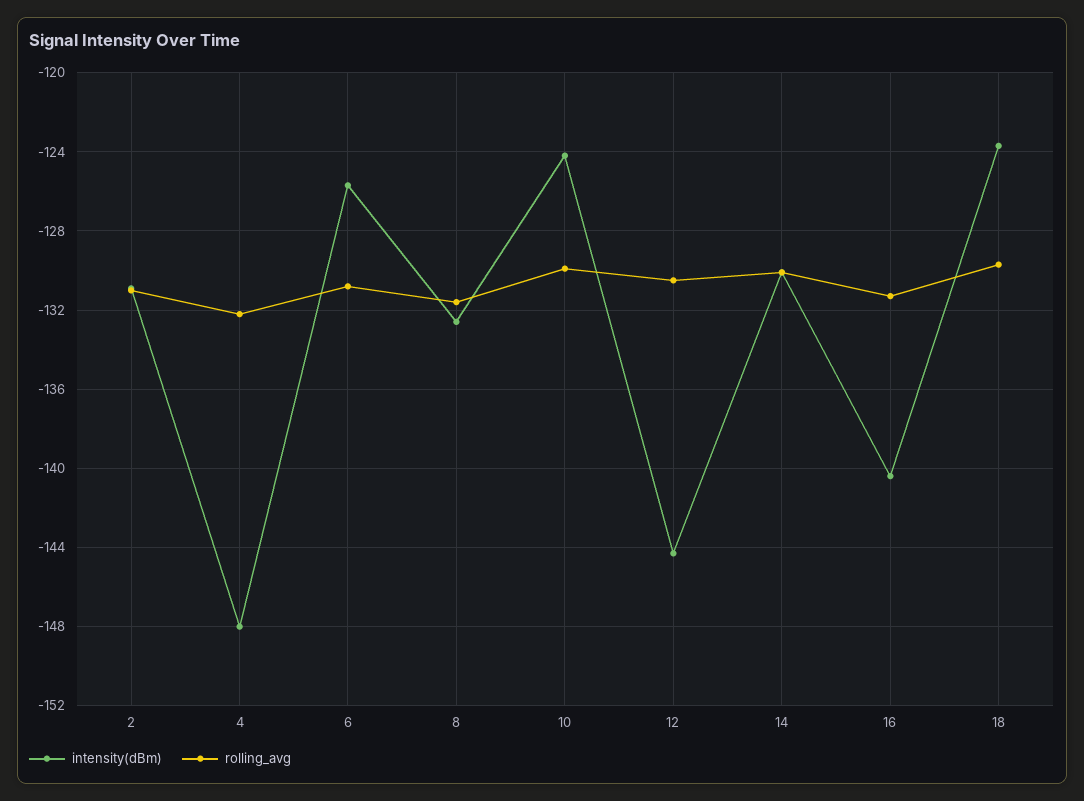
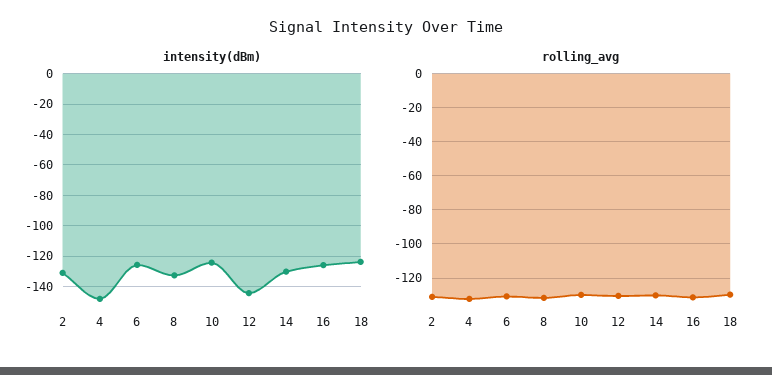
  {
    "intensity(dBm)": {
      "2": -131,
      "4": -148,
      "6": -125.5,
      "8": -132.5,
      "10": -124,
      "12": -144.5,
      "14": -130,
-     "16": -140.5,
+     "16": -125,
      "18": -123.5
    },
    "rolling_avg": {
      "2": -131,
      "4": -132,
      "6": -131,
      "8": -131.5,
      "10": -130,
      "12": -130.5,
      "14": -130,
      "16": -131.5,
      "18": -129.5
    }
  }

